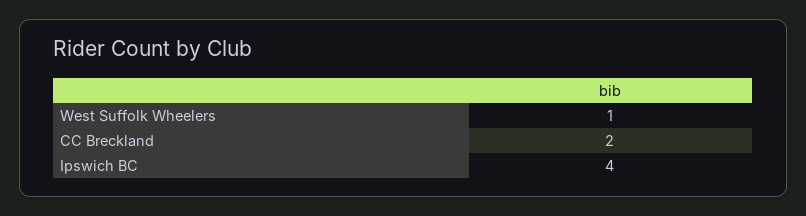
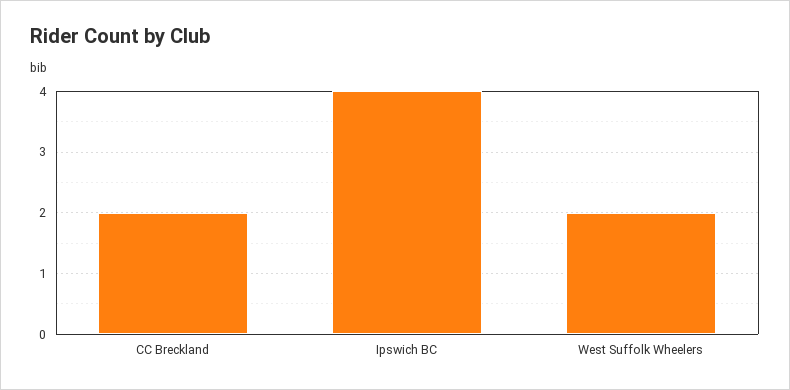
  {
-   "West Suffolk Wheelers": 1,
+   "West Suffolk Wheelers": 2,
    "CC Breckland": 2,
    "Ipswich BC": 4
  }

